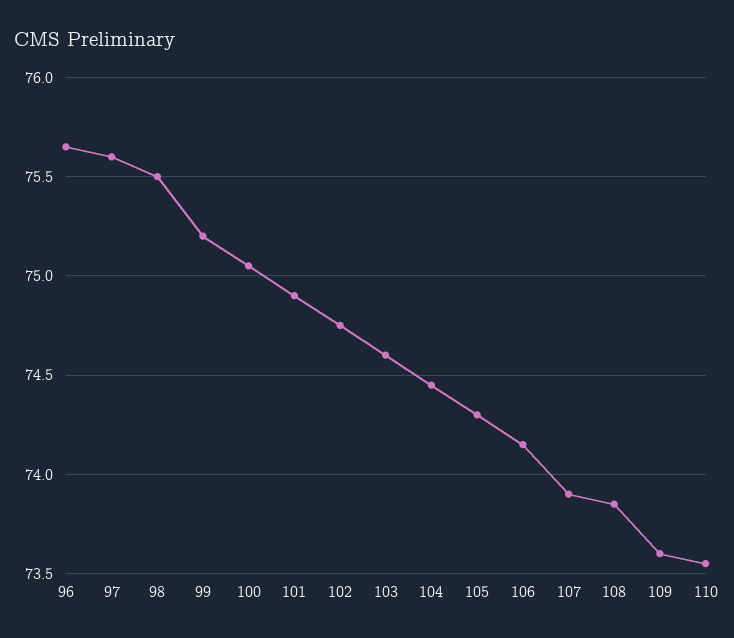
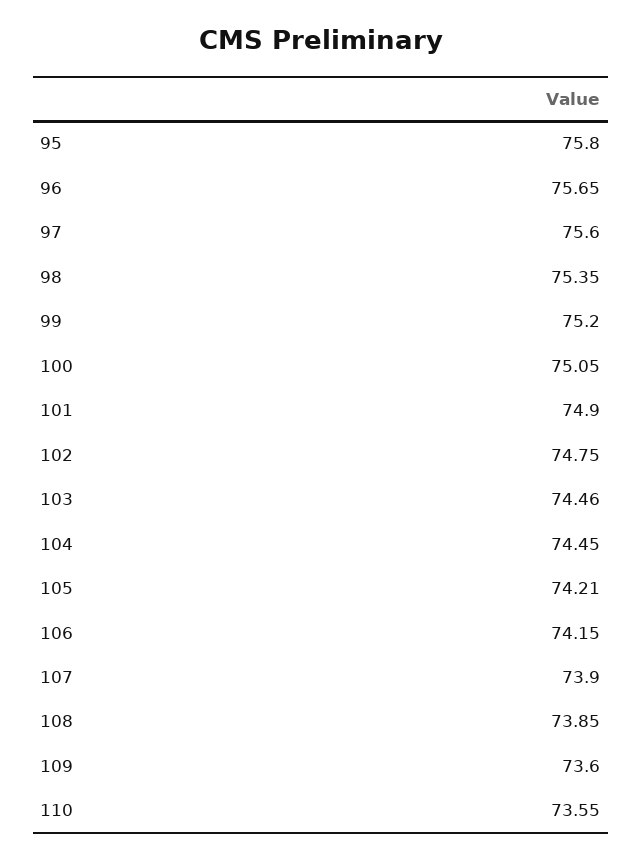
  {
    "96": 75.65,
    "97": 75.6,
-   "98": 75.5,
+   "98": 75.35,
    "99": 75.2,
    "100": 75.05,
    "101": 74.9,
    "102": 74.75,
-   "103": 74.6,
+   "103": 74.46,
    "104": 74.45,
-   "105": 74.3,
+   "105": 74.21,
    "106": 74.15,
    "107": 73.9,
    "108": 73.85,
    "109": 73.6,
-   "110": 73.55
+   "110": 73.55,
+   "95": 75.8
  }

